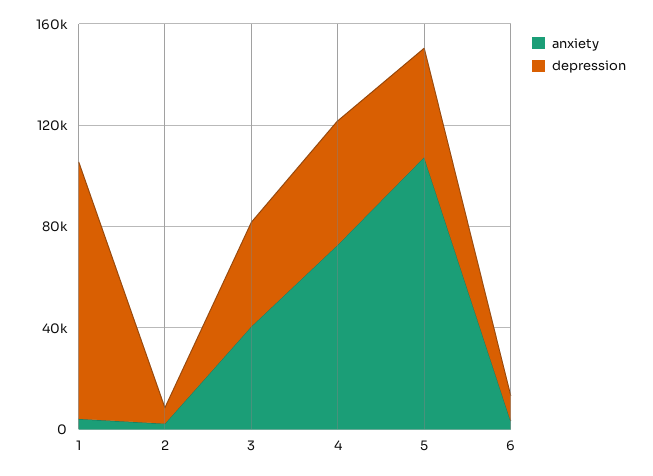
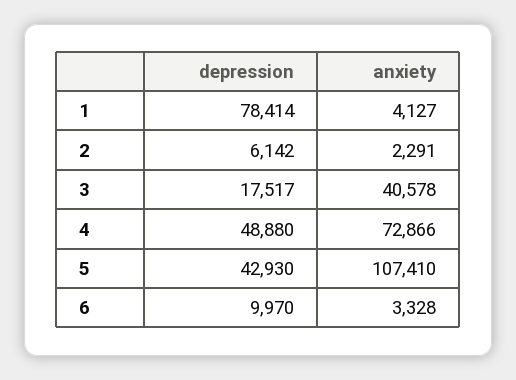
  {
    "anxiety": {
      "1": 4127,
      "2": 2291,
      "3": 40578,
      "4": 72866,
      "5": 107410,
      "6": 3328
    },
    "depression": {
-     "1": 100000,
+     "1": 78414,
      "2": 6142,
-     "3": 40000,
+     "3": 17517,
      "4": 48880,
      "5": 42930,
      "6": 9970
    }
  }

